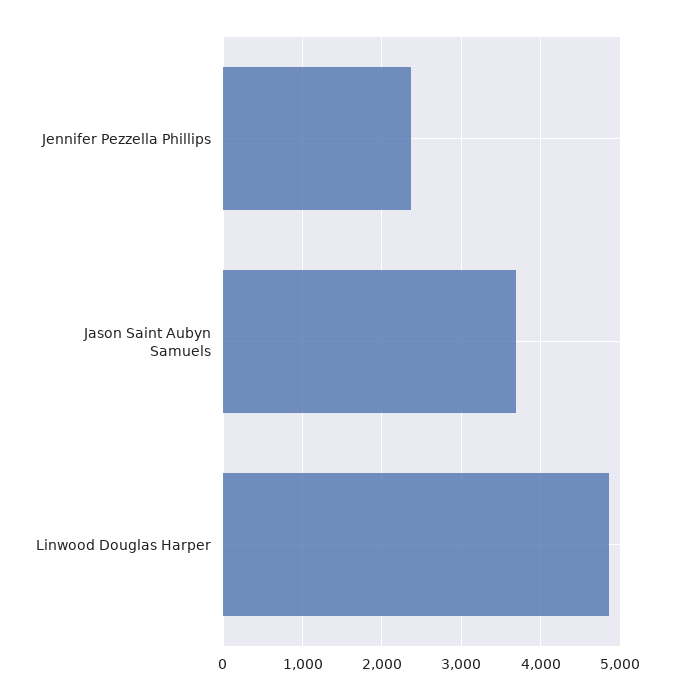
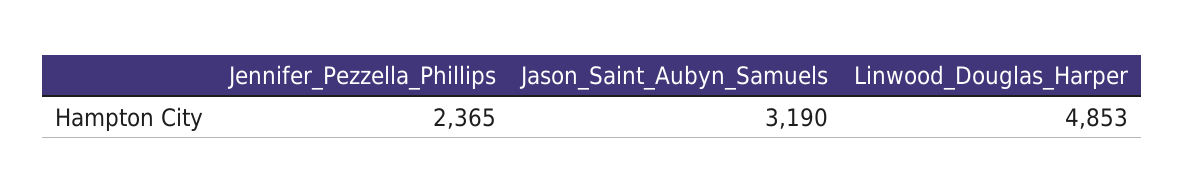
  {
    "Jennifer Pezzella Phillips": 2365,
-   "Jason Saint Aubyn Samuels": 3700,
+   "Jason Saint Aubyn Samuels": 3190,
    "Linwood Douglas Harper": 4853
  }

